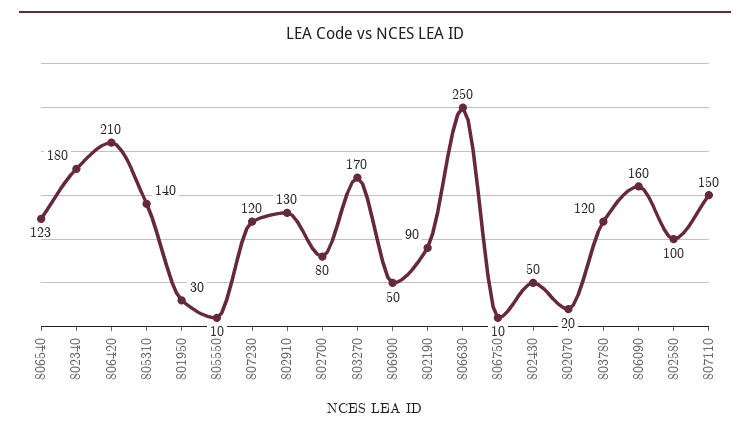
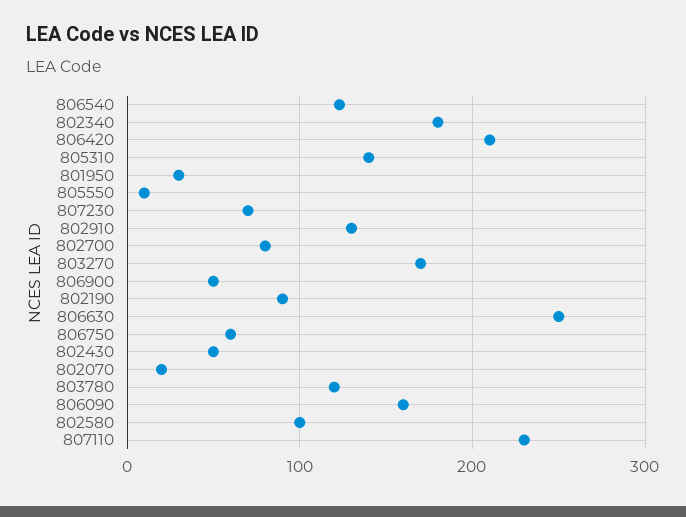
  {
    "806540": 123,
    "802340": 180,
    "806420": 210,
    "805310": 140,
    "801950": 30,
    "805550": 10,
-   "807230": 120,
+   "807230": 70,
    "802910": 130,
    "802700": 80,
    "803270": 170,
    "806900": 50,
    "802190": 90,
    "806630": 250,
-   "806750": 10,
+   "806750": 60,
    "802430": 50,
    "802070": 20,
    "803780": 120,
    "806090": 160,
    "802580": 100,
-   "807110": 150
+   "807110": 230
  }

